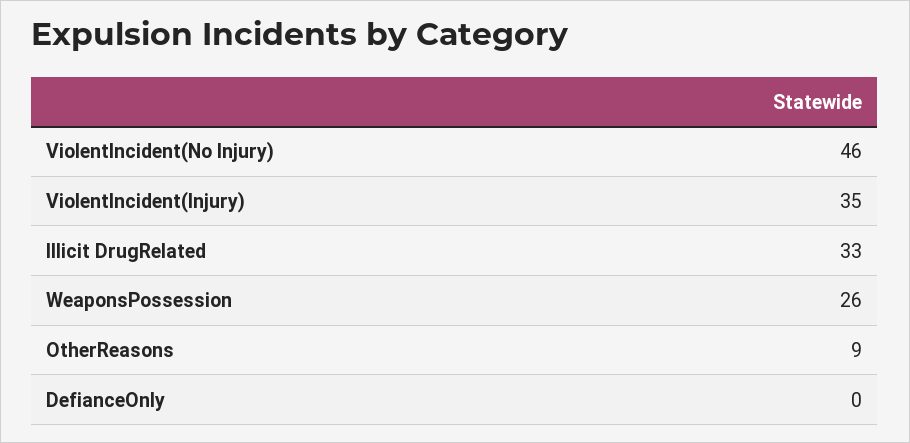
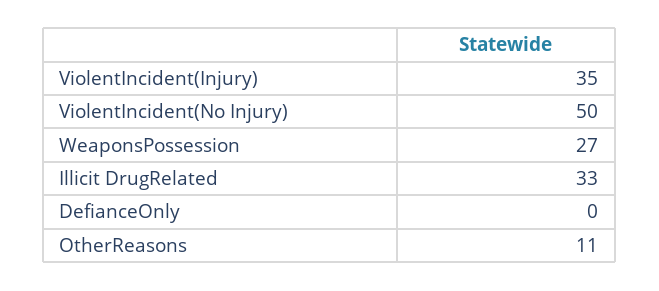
  {
-   "ViolentIncident(No Injury)": 46,
+   "ViolentIncident(No Injury)": 50,
    "ViolentIncident(Injury)": 35,
    "Illicit DrugRelated": 33,
-   "WeaponsPossession": 26,
+   "WeaponsPossession": 27,
-   "OtherReasons": 9,
+   "OtherReasons": 11,
    "DefianceOnly": 0
  }

